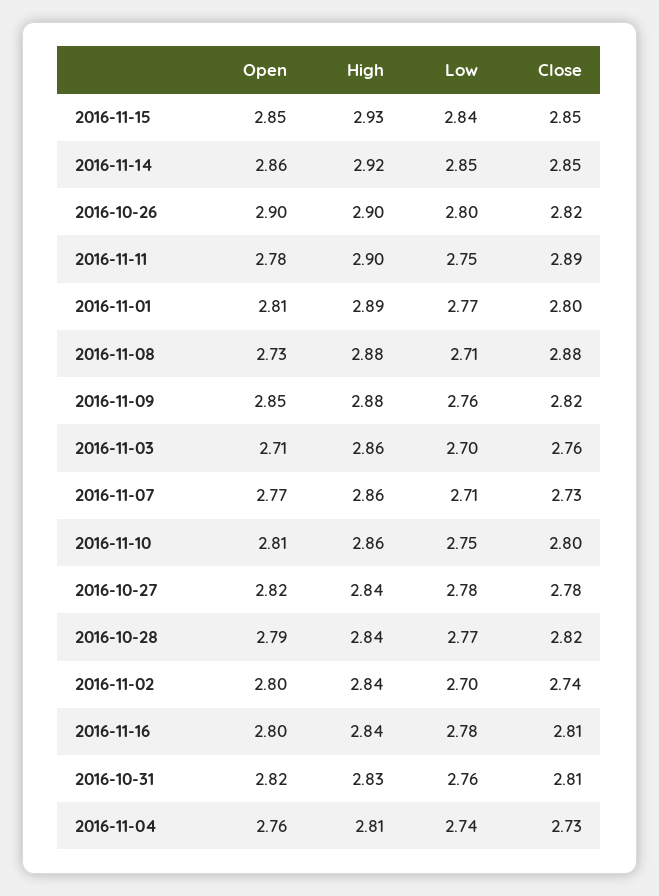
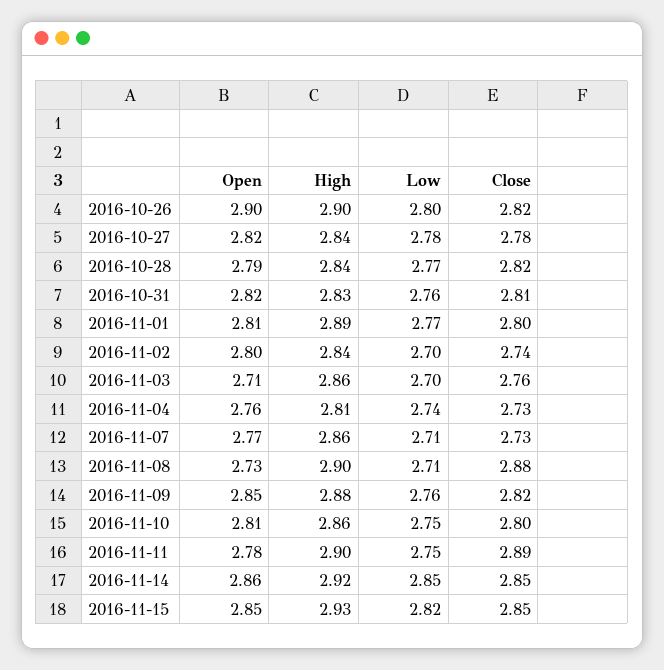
  {
    "Open": {
      "2016-11-15": 2.85,
      "2016-11-14": 2.86,
      "2016-10-26": 2.9,
      "2016-11-11": 2.78,
      "2016-11-01": 2.81,
      "2016-11-08": 2.73,
      "2016-11-09": 2.85,
      "2016-11-03": 2.71,
      "2016-11-07": 2.77,
      "2016-11-10": 2.81,
      "2016-10-27": 2.82,
      "2016-10-28": 2.79,
      "2016-11-02": 2.8,
-     "2016-11-16": 2.8,
      "2016-10-31": 2.82,
      "2016-11-04": 2.76
    },
    "High": {
      "2016-11-15": 2.93,
      "2016-11-14": 2.92,
      "2016-10-26": 2.9,
      "2016-11-11": 2.9,
      "2016-11-01": 2.89,
-     "2016-11-08": 2.88,
+     "2016-11-08": 2.9,
      "2016-11-09": 2.88,
      "2016-11-03": 2.86,
      "2016-11-07": 2.86,
      "2016-11-10": 2.86,
      "2016-10-27": 2.84,
      "2016-10-28": 2.84,
      "2016-11-02": 2.84,
-     "2016-11-16": 2.84,
      "2016-10-31": 2.83,
      "2016-11-04": 2.81
    },
    "Low": {
-     "2016-11-15": 2.84,
+     "2016-11-15": 2.82,
      "2016-11-14": 2.85,
      "2016-10-26": 2.8,
      "2016-11-11": 2.75,
      "2016-11-01": 2.77,
      "2016-11-08": 2.71,
      "2016-11-09": 2.76,
      "2016-11-03": 2.7,
      "2016-11-07": 2.71,
      "2016-11-10": 2.75,
      "2016-10-27": 2.78,
      "2016-10-28": 2.77,
      "2016-11-02": 2.7,
-     "2016-11-16": 2.78,
      "2016-10-31": 2.76,
      "2016-11-04": 2.74
    },
    "Close": {
      "2016-11-15": 2.85,
      "2016-11-14": 2.85,
      "2016-10-26": 2.82,
      "2016-11-11": 2.89,
      "2016-11-01": 2.8,
      "2016-11-08": 2.88,
      "2016-11-09": 2.82,
      "2016-11-03": 2.76,
      "2016-11-07": 2.73,
      "2016-11-10": 2.8,
      "2016-10-27": 2.78,
      "2016-10-28": 2.82,
      "2016-11-02": 2.74,
-     "2016-11-16": 2.81,
      "2016-10-31": 2.81,
      "2016-11-04": 2.73
    }
  }

